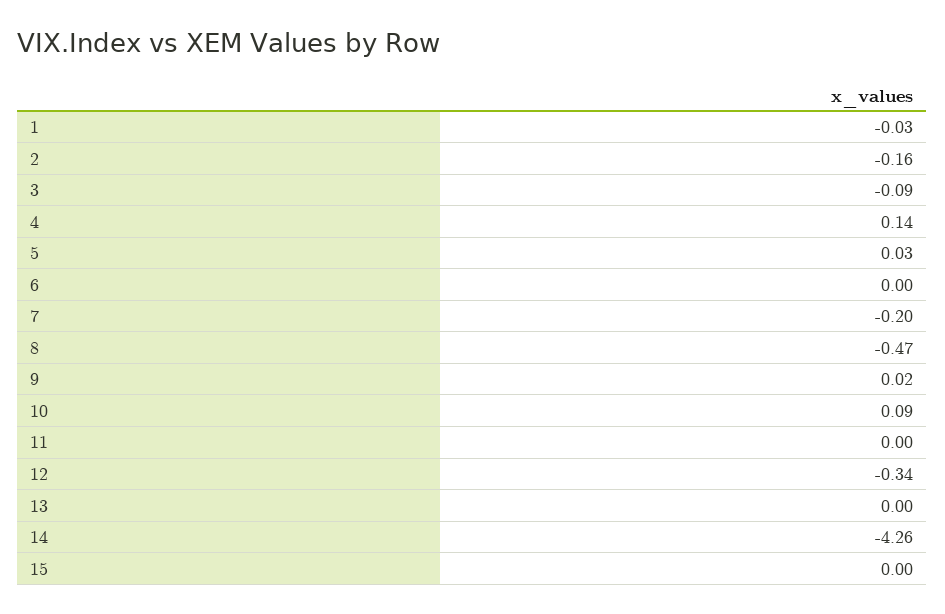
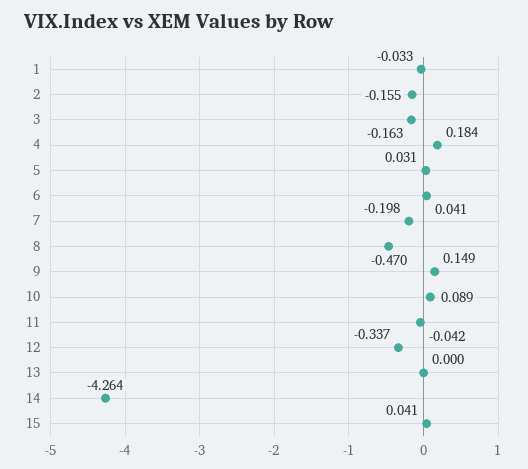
  {
    "1": -0.033,
    "2": -0.155,
-   "3": -0.09,
+   "3": -0.163,
-   "4": 0.14,
+   "4": 0.184,
    "5": 0.031,
-   "6": 0,
+   "6": 0.041,
    "7": -0.198,
    "8": -0.47,
-   "9": 0.02,
+   "9": 0.149,
    "10": 0.089,
-   "11": 0,
+   "11": -0.042,
    "12": -0.337,
    "13": 0,
    "14": -4.264,
-   "15": 0
+   "15": 0.041
  }

